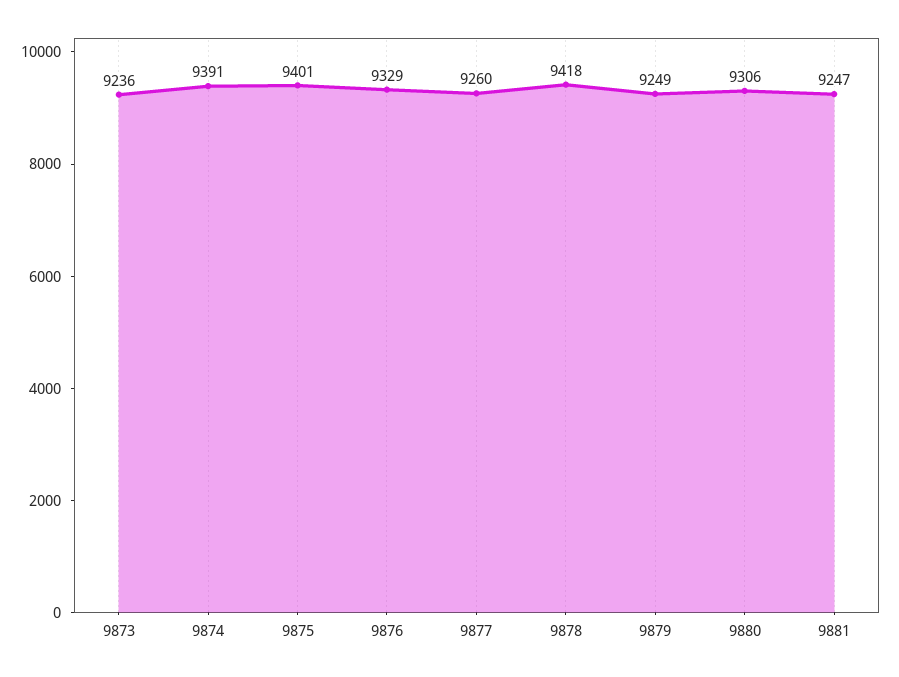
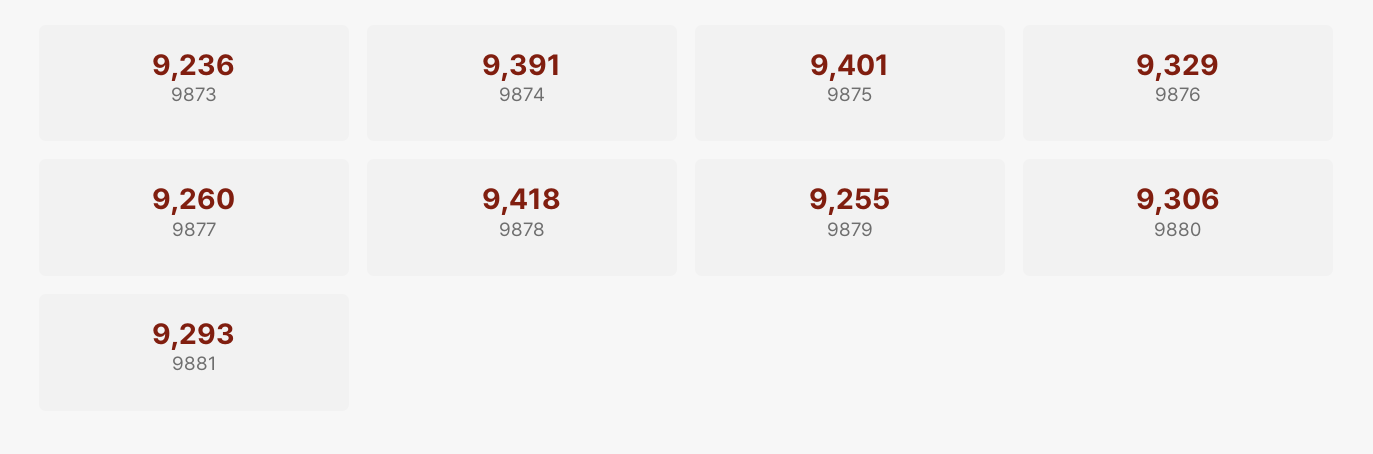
  {
    "9873": 9236,
    "9874": 9391,
    "9875": 9401,
    "9876": 9329,
    "9877": 9260,
    "9878": 9418,
-   "9879": 9249,
+   "9879": 9255,
    "9880": 9306,
-   "9881": 9247
+   "9881": 9293
  }

